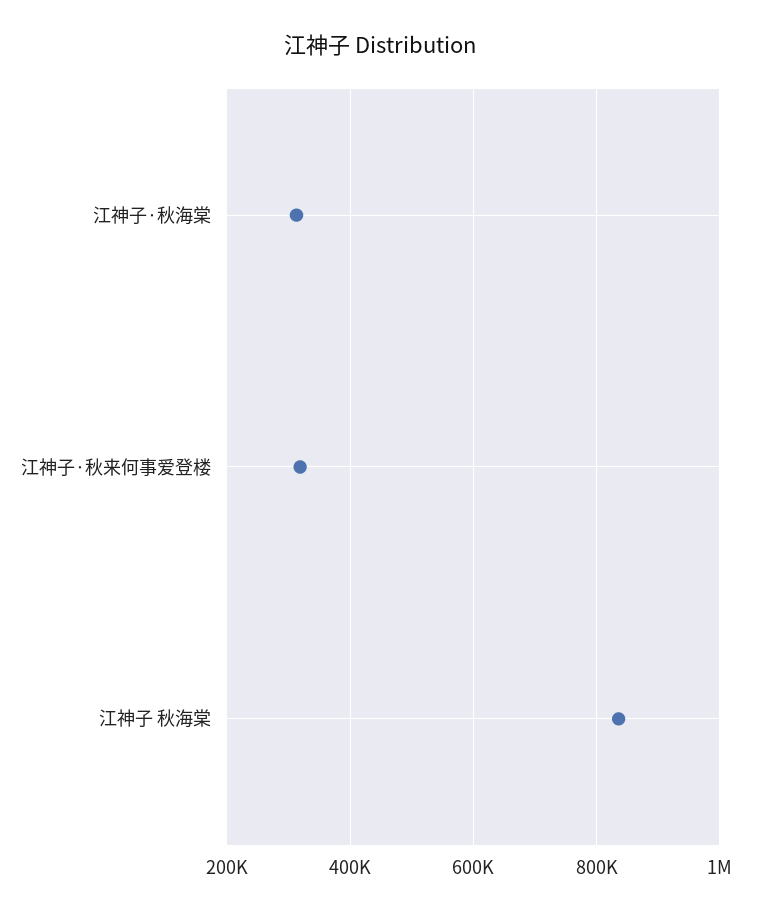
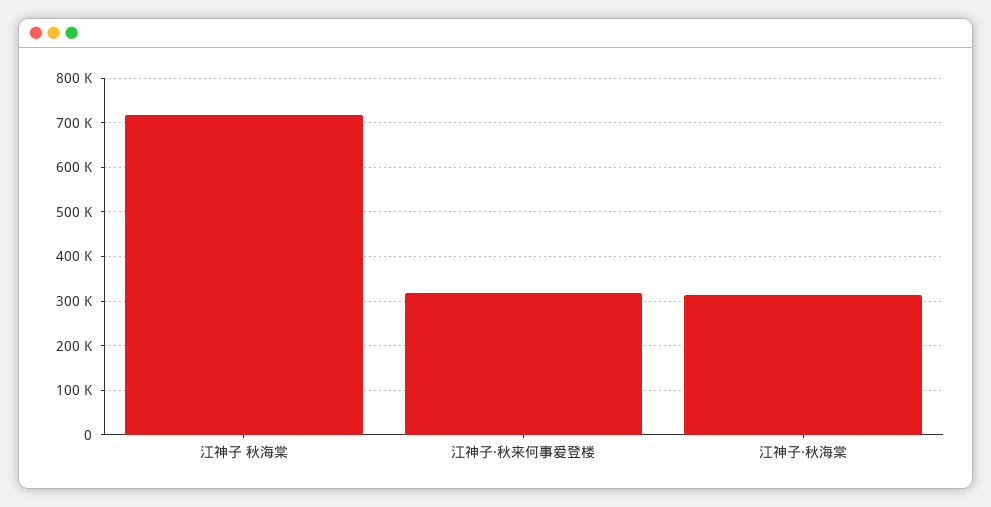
  {
    "江神子·秋海棠": 320000,
    "江神子·秋来何事爱登楼": 320000,
-   "江神子 秋海棠": 840000
+   "江神子 秋海棠": 720000
  }

